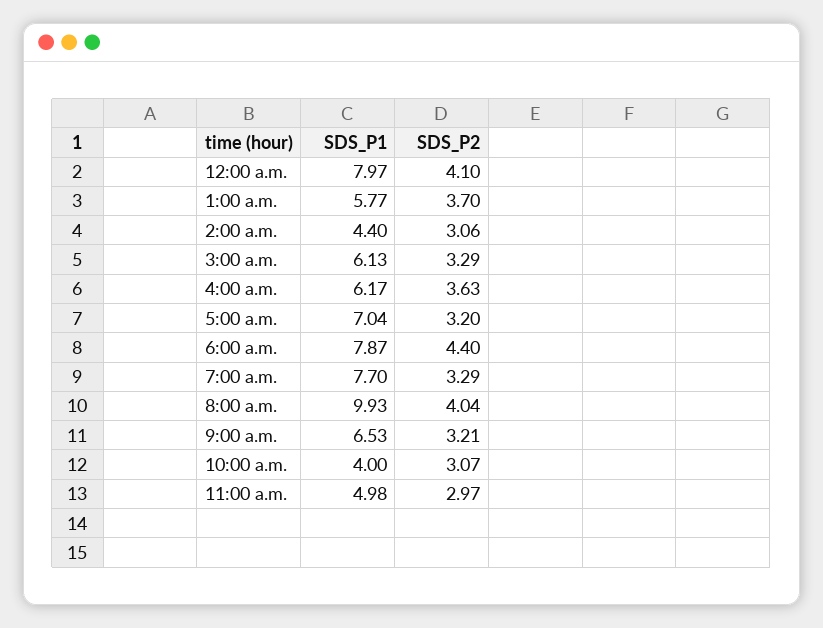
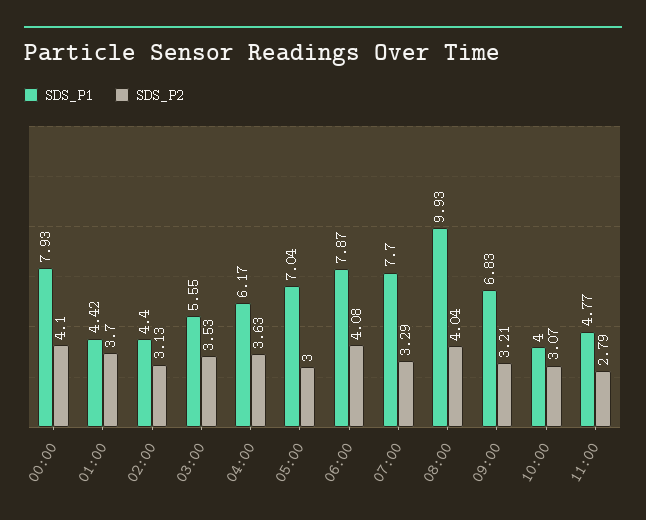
  {
    "SDS_P1": {
-     "12:00 a.m.": 7.97,
+     "12:00 a.m.": 7.93,
-     "1:00 a.m.": 5.77,
+     "1:00 a.m.": 4.42,
      "2:00 a.m.": 4.4,
-     "3:00 a.m.": 6.13,
+     "3:00 a.m.": 5.55,
      "4:00 a.m.": 6.17,
      "5:00 a.m.": 7.04,
      "6:00 a.m.": 7.87,
      "7:00 a.m.": 7.7,
      "8:00 a.m.": 9.93,
-     "9:00 a.m.": 6.53,
+     "9:00 a.m.": 6.83,
      "10:00 a.m.": 4,
-     "11:00 a.m.": 4.98
+     "11:00 a.m.": 4.77
    },
    "SDS_P2": {
      "12:00 a.m.": 4.1,
      "1:00 a.m.": 3.7,
-     "2:00 a.m.": 3.06,
+     "2:00 a.m.": 3.13,
-     "3:00 a.m.": 3.29,
+     "3:00 a.m.": 3.53,
      "4:00 a.m.": 3.63,
-     "5:00 a.m.": 3.2,
+     "5:00 a.m.": 3,
-     "6:00 a.m.": 4.4,
+     "6:00 a.m.": 4.08,
      "7:00 a.m.": 3.29,
      "8:00 a.m.": 4.04,
      "9:00 a.m.": 3.21,
      "10:00 a.m.": 3.07,
-     "11:00 a.m.": 2.97
+     "11:00 a.m.": 2.79
    }
  }

